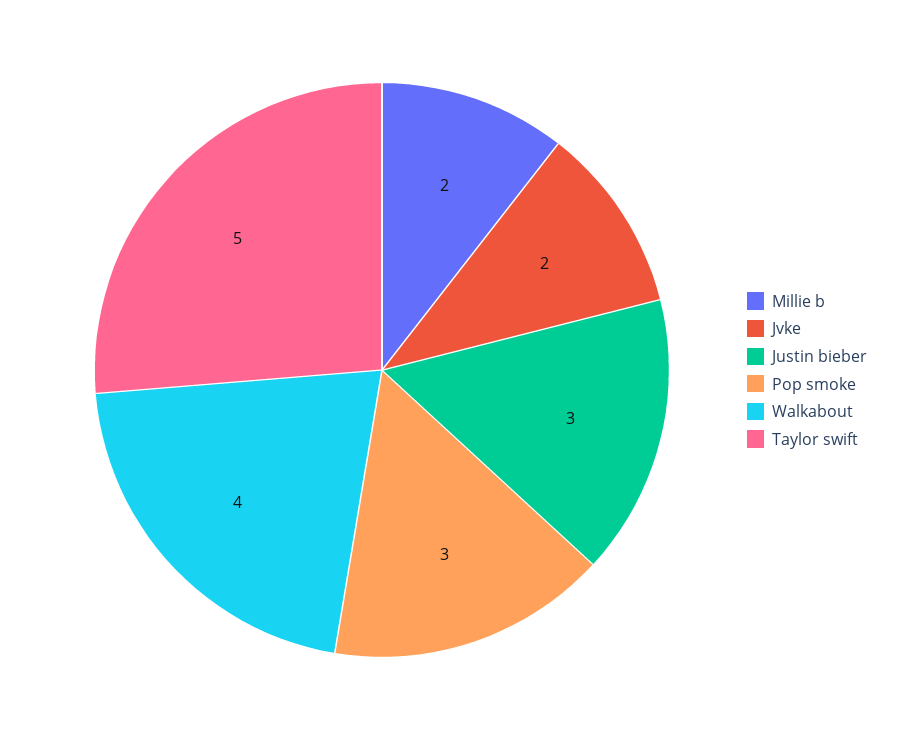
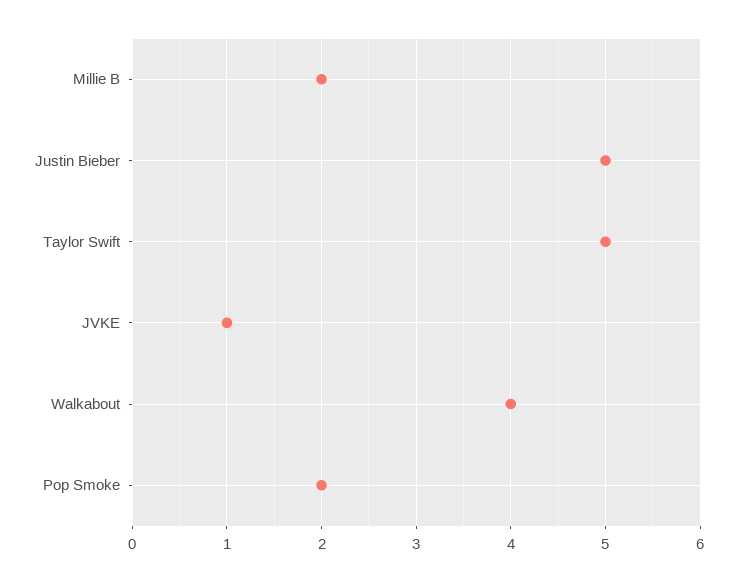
  {
    "Millie b": 2,
-   "Jvke": 2,
+   "Jvke": 1,
-   "Justin bieber": 3,
+   "Justin bieber": 5,
-   "Pop smoke": 3,
+   "Pop smoke": 2,
    "Walkabout": 4,
    "Taylor swift": 5
  }

